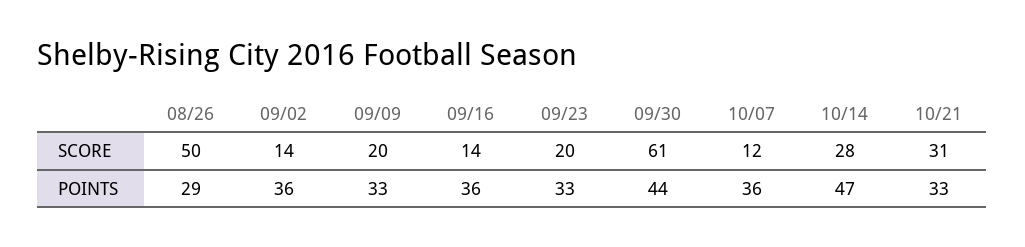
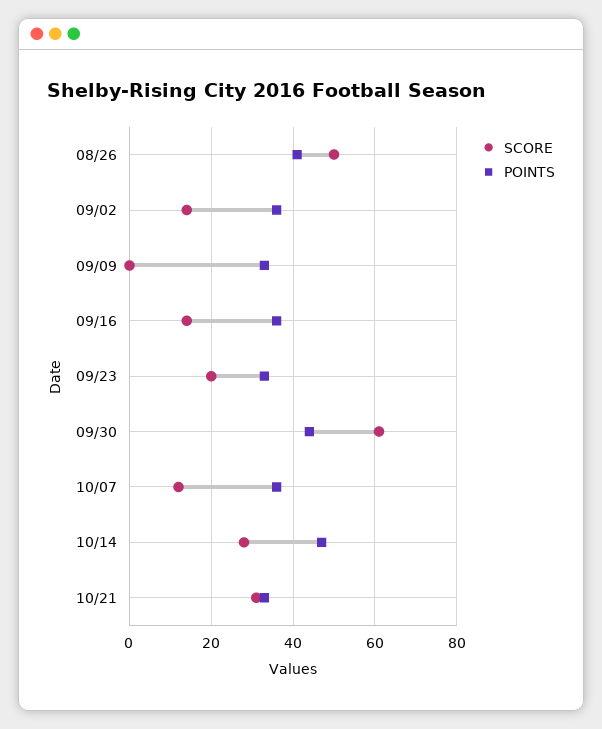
  {
    "SCORE": {
      "08/26": 50,
      "09/02": 14,
-     "09/09": 20,
+     "09/09": 0,
      "09/16": 14,
      "09/23": 20,
      "09/30": 61,
      "10/07": 12,
      "10/14": 28,
      "10/21": 31
    },
    "POINTS": {
-     "08/26": 29,
+     "08/26": 40,
      "09/02": 36,
      "09/09": 33,
      "09/16": 36,
      "09/23": 33,
      "09/30": 44,
      "10/07": 36,
      "10/14": 47,
      "10/21": 33
    }
  }

